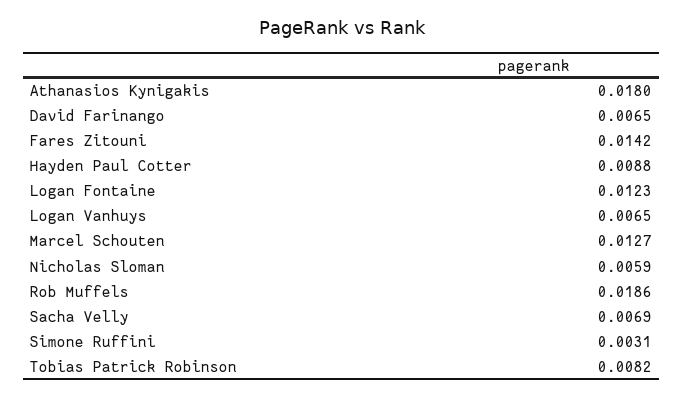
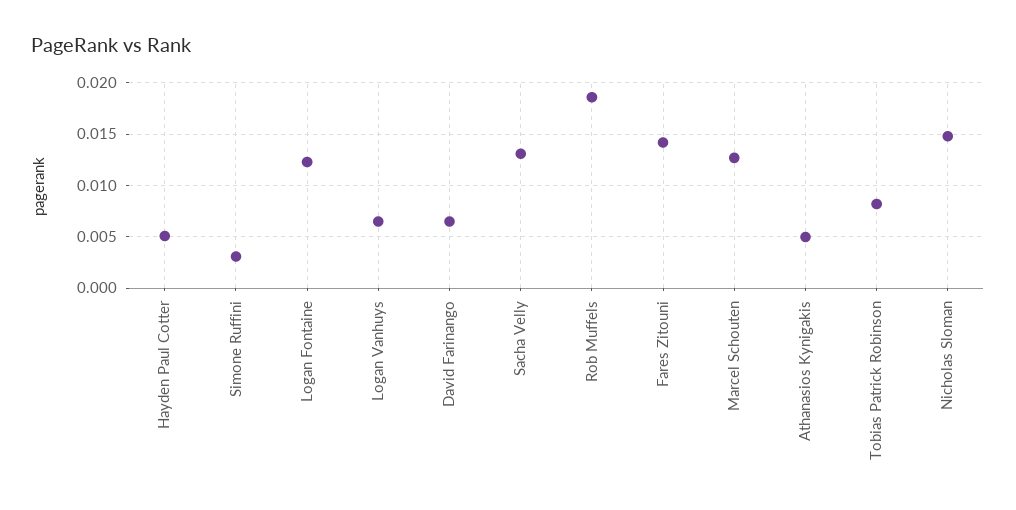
  {
-   "Athanasios Kynigakis": 0.018,
+   "Athanasios Kynigakis": 0.005,
    "David Farinango": 0.0065,
    "Fares Zitouni": 0.0142,
-   "Hayden Paul Cotter": 0.0088,
+   "Hayden Paul Cotter": 0.005,
    "Logan Fontaine": 0.0123,
    "Logan Vanhuys": 0.0065,
    "Marcel Schouten": 0.0127,
-   "Nicholas Sloman": 0.0059,
+   "Nicholas Sloman": 0.015,
    "Rob Muffels": 0.0186,
-   "Sacha Velly": 0.0069,
+   "Sacha Velly": 0.013,
    "Simone Ruffini": 0.0031,
    "Tobias Patrick Robinson": 0.0082
  }

